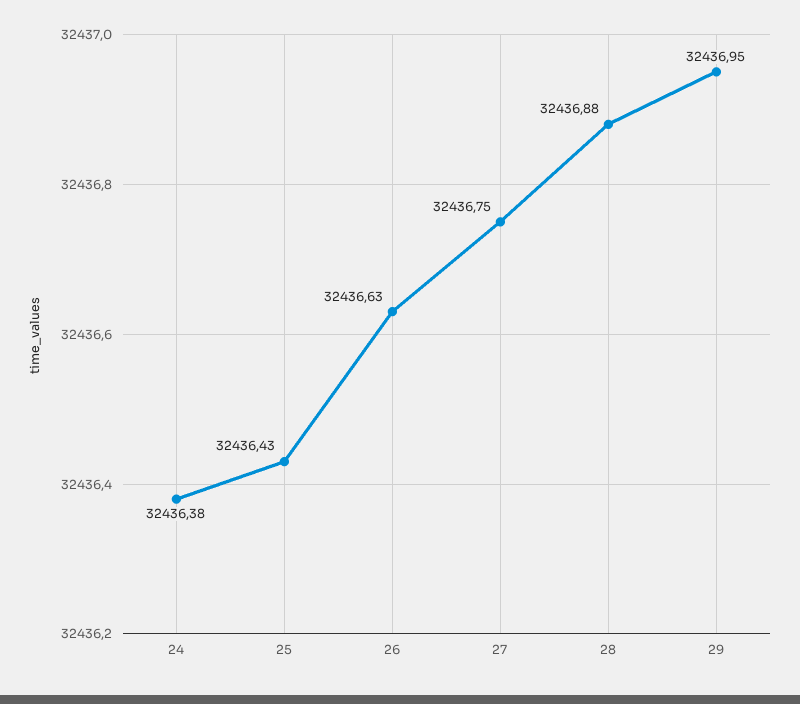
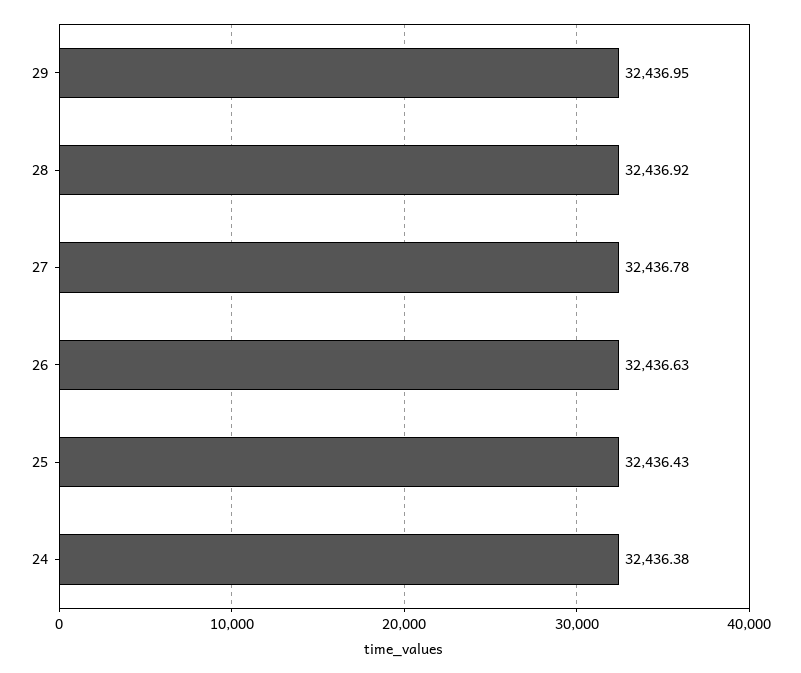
  {
    "24": 32436.38,
    "25": 32436.43,
    "26": 32436.63,
-   "27": 32436.75,
+   "27": 32436.78,
-   "28": 32436.88,
+   "28": 32436.92,
    "29": 32436.95
  }

